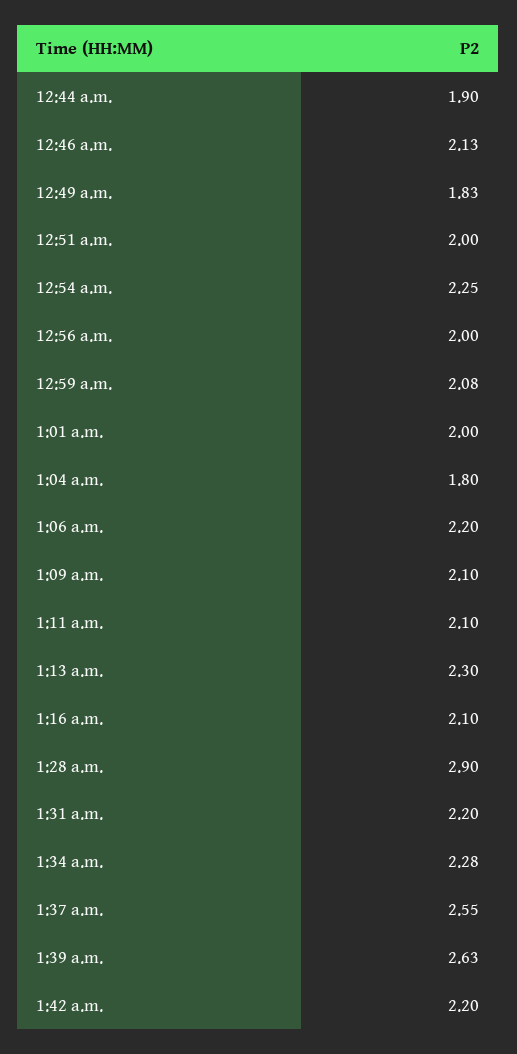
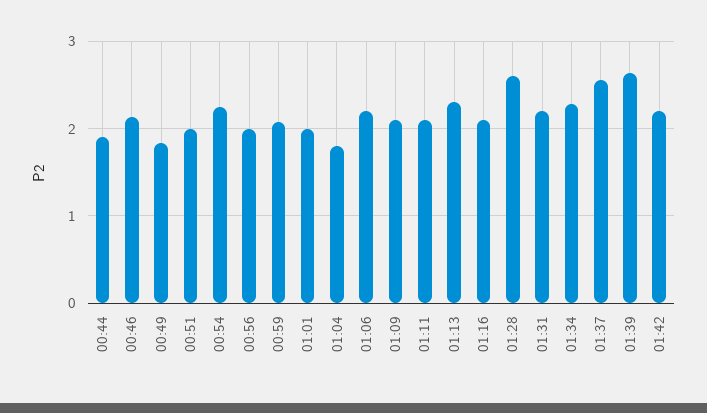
  {
    "12:44 a.m.": 1.9,
    "12:46 a.m.": 2.13,
    "12:49 a.m.": 1.83,
    "12:51 a.m.": 2,
    "12:54 a.m.": 2.25,
    "12:56 a.m.": 2,
    "12:59 a.m.": 2.08,
    "1:01 a.m.": 2,
    "1:04 a.m.": 1.8,
    "1:06 a.m.": 2.2,
    "1:09 a.m.": 2.1,
    "1:11 a.m.": 2.1,
    "1:13 a.m.": 2.3,
    "1:16 a.m.": 2.1,
-   "1:28 a.m.": 2.9,
+   "1:28 a.m.": 2.6,
    "1:31 a.m.": 2.2,
    "1:34 a.m.": 2.28,
    "1:37 a.m.": 2.55,
    "1:39 a.m.": 2.63,
    "1:42 a.m.": 2.2
  }

